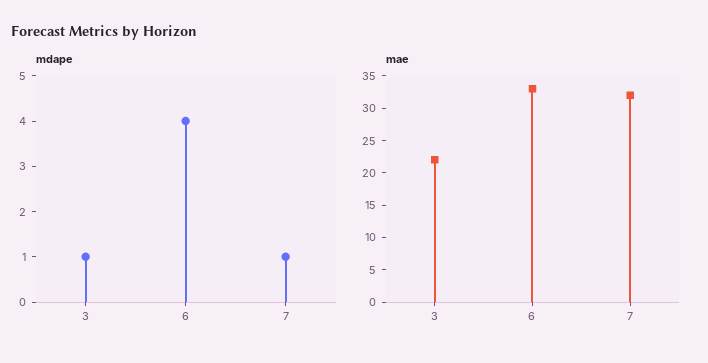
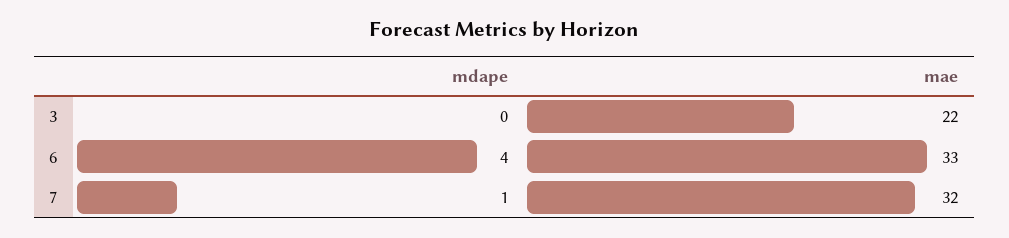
  {
    "mdape": {
-     "3": 1,
+     "3": 0,
      "6": 4,
      "7": 1
    },
    "mae": {
      "3": 22,
      "6": 33,
      "7": 32
    }
  }

